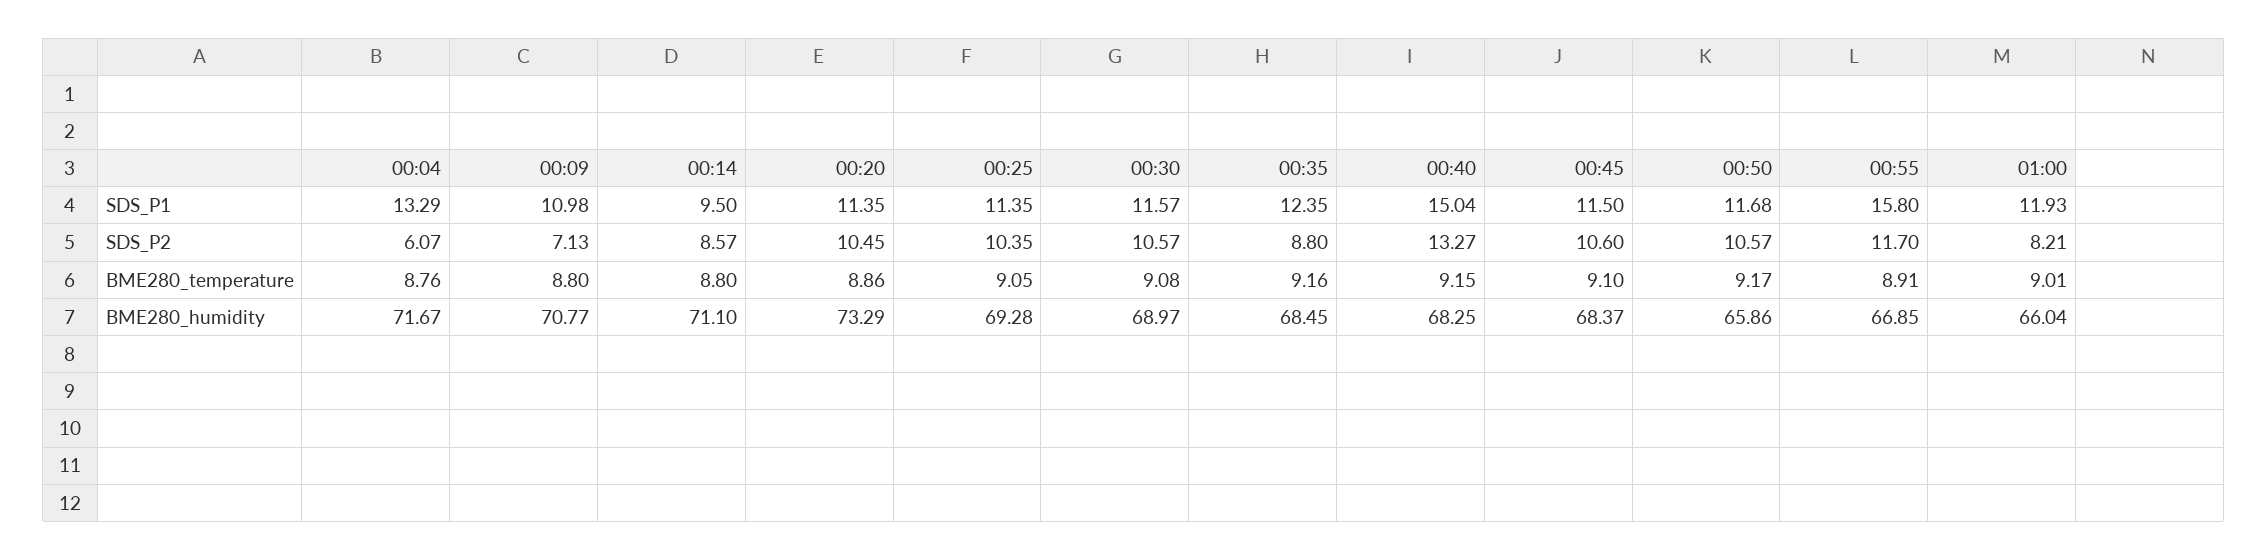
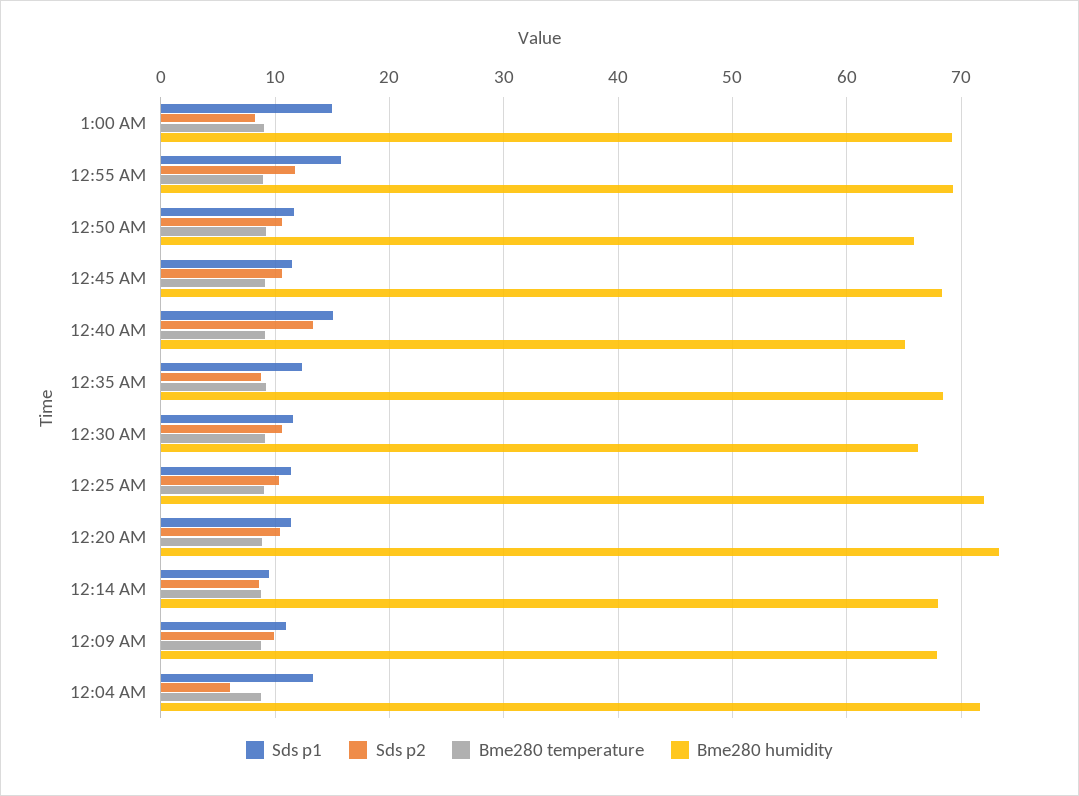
  {
    "SDS_P1": {
      "00:04": 13.29,
      "00:09": 10.98,
      "00:14": 9.5,
      "00:20": 11.35,
      "00:25": 11.35,
      "00:30": 11.57,
      "00:35": 12.35,
      "00:40": 15.04,
      "00:45": 11.5,
      "00:50": 11.68,
      "00:55": 15.8,
-     "01:00": 11.93
+     "01:00": 15
    },
    "SDS_P2": {
      "00:04": 6.07,
-     "00:09": 7.13,
+     "00:09": 10,
      "00:14": 8.57,
      "00:20": 10.45,
      "00:25": 10.35,
      "00:30": 10.57,
      "00:35": 8.8,
      "00:40": 13.27,
      "00:45": 10.6,
      "00:50": 10.57,
      "00:55": 11.7,
      "01:00": 8.21
    },
    "BME280_temperature": {
      "00:04": 8.76,
      "00:09": 8.8,
      "00:14": 8.8,
      "00:20": 8.86,
      "00:25": 9.05,
      "00:30": 9.08,
      "00:35": 9.16,
      "00:40": 9.15,
      "00:45": 9.1,
      "00:50": 9.17,
      "00:55": 8.91,
      "01:00": 9.01
    },
    "BME280_humidity": {
      "00:04": 71.67,
-     "00:09": 70.77,
+     "00:09": 68,
-     "00:14": 71.1,
+     "00:14": 68,
      "00:20": 73.29,
-     "00:25": 69.28,
+     "00:25": 72,
-     "00:30": 68.97,
+     "00:30": 66,
      "00:35": 68.45,
-     "00:40": 68.25,
+     "00:40": 65,
      "00:45": 68.37,
      "00:50": 65.86,
-     "00:55": 66.85,
+     "00:55": 69,
-     "01:00": 66.04
+     "01:00": 69
    }
  }

